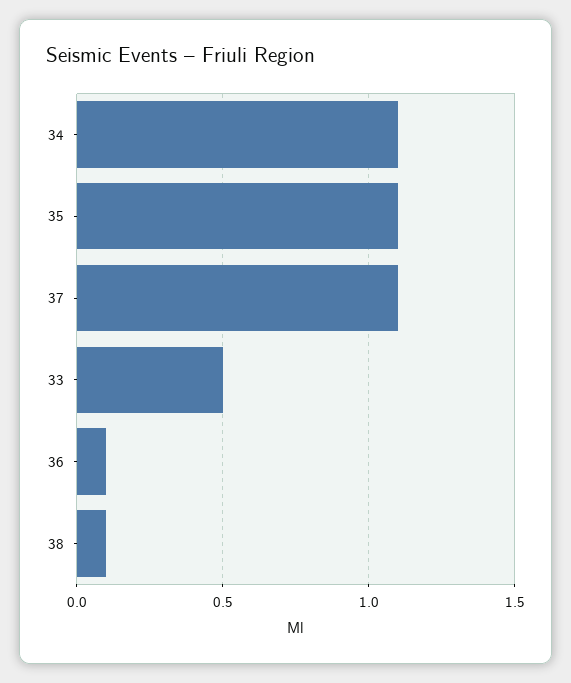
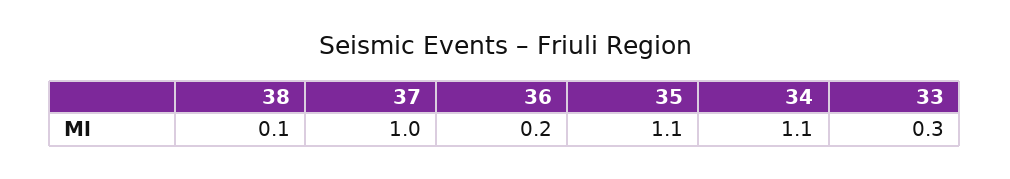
  {
    "34": 1.1,
    "35": 1.1,
-   "37": 1.1,
+   "37": 1,
-   "33": 0.5,
+   "33": 0.3,
-   "36": 0.1,
+   "36": 0.2,
    "38": 0.1
  }

